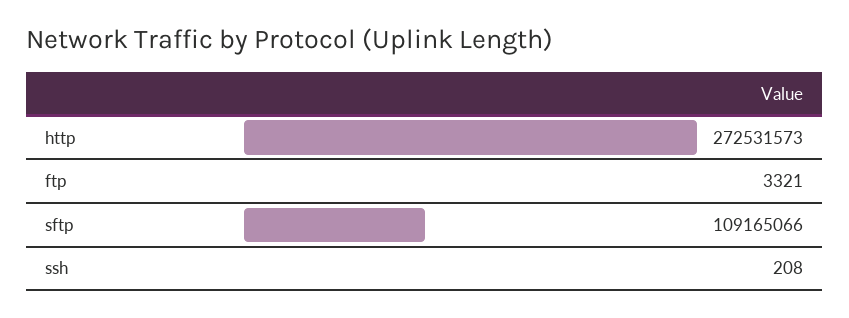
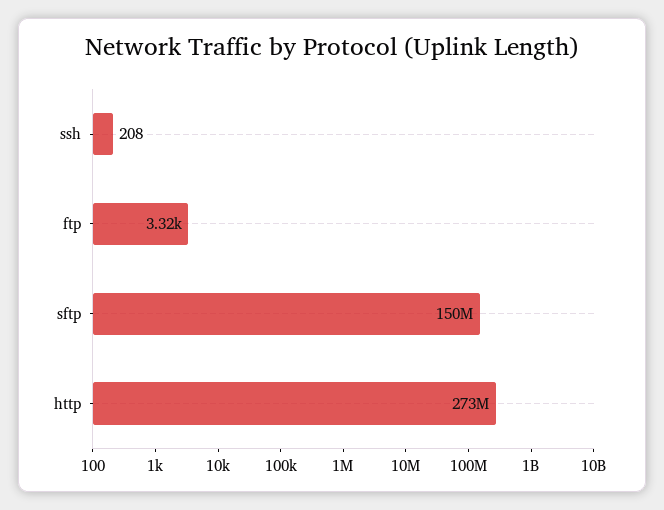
  {
    "http": 272531573,
    "ftp": 3321,
-   "sftp": 109165066,
+   "sftp": 150000000,
    "ssh": 208
  }

